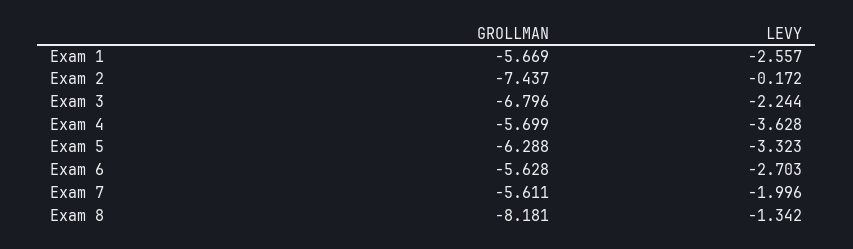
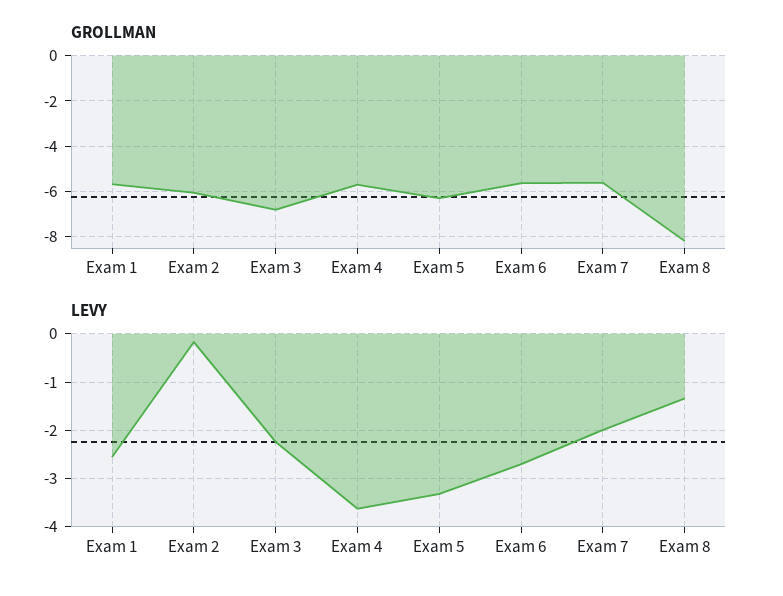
  {
    "GROLLMAN": {
      "Exam 1": -5.669,
-     "Exam 2": -7.437,
+     "Exam 2": -6,
      "Exam 3": -6.796,
      "Exam 4": -5.699,
      "Exam 5": -6.288,
      "Exam 6": -5.628,
      "Exam 7": -5.611,
      "Exam 8": -8.181
    },
    "LEVY": {
      "Exam 1": -2.557,
      "Exam 2": -0.172,
      "Exam 3": -2.244,
      "Exam 4": -3.628,
      "Exam 5": -3.323,
      "Exam 6": -2.703,
      "Exam 7": -1.996,
      "Exam 8": -1.342
    }
  }

